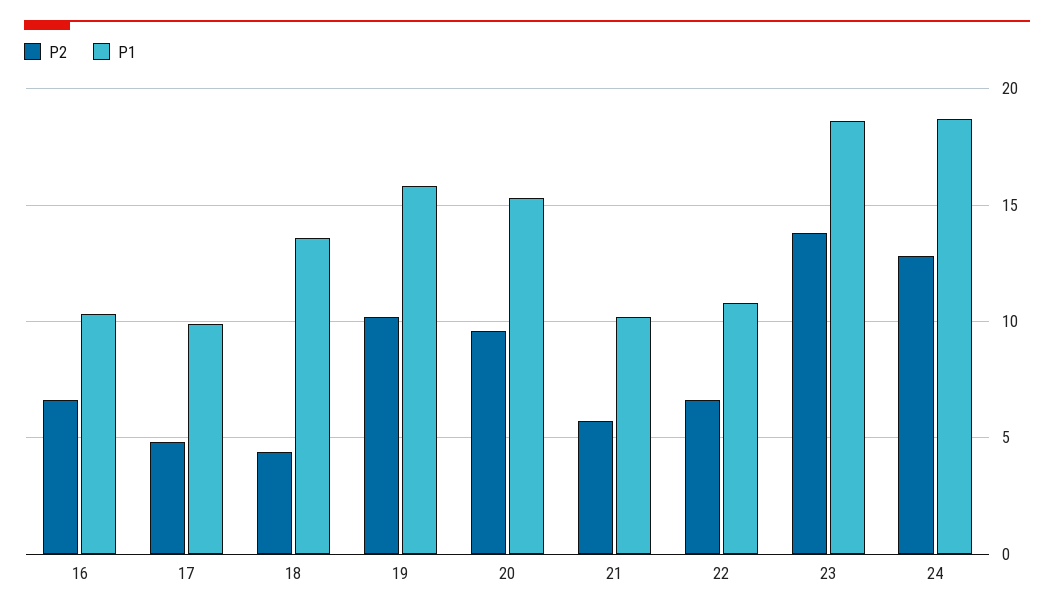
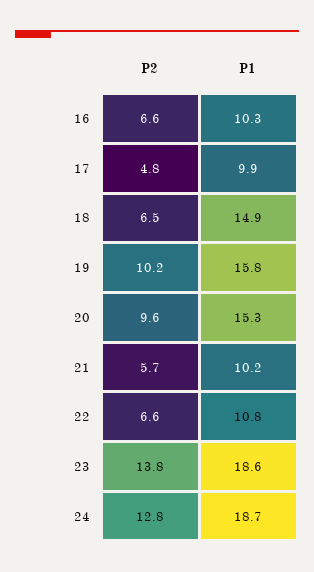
  {
    "P2": {
      "16": 6.6,
      "17": 4.8,
-     "18": 4.5,
+     "18": 6.5,
      "19": 10.2,
      "20": 9.6,
      "21": 5.7,
      "22": 6.6,
      "23": 13.8,
      "24": 12.8
    },
    "P1": {
      "16": 10.3,
      "17": 9.9,
-     "18": 13.5,
+     "18": 14.9,
      "19": 15.8,
      "20": 15.3,
      "21": 10.2,
      "22": 10.8,
      "23": 18.6,
      "24": 18.7
    }
  }

